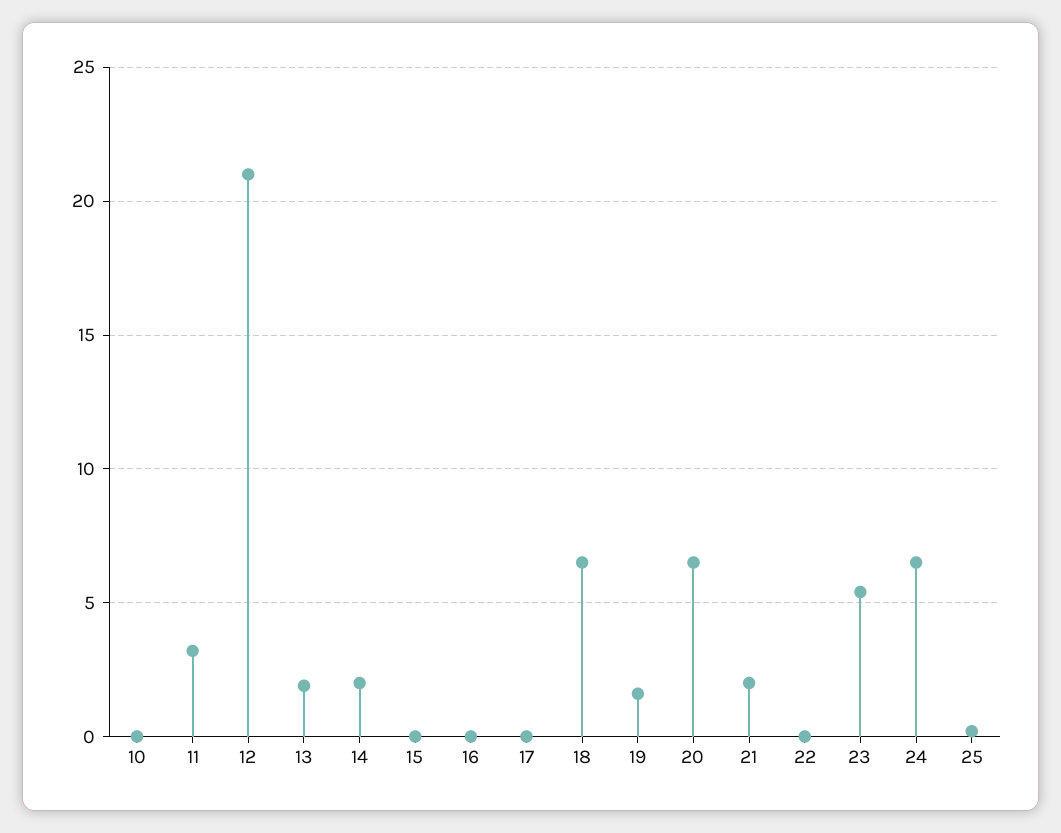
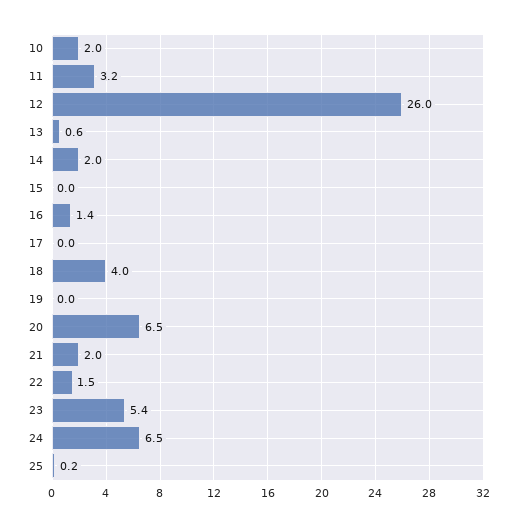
  {
-   "10": 0,
+   "10": 2,
    "11": 3.2,
-   "12": 21,
+   "12": 26,
-   "13": 2,
+   "13": 0.6,
    "14": 2,
    "15": 0,
-   "16": 0,
+   "16": 1.4,
    "17": 0,
-   "18": 6.5,
+   "18": 4,
-   "19": 1.5,
+   "19": 0,
    "20": 6.5,
    "21": 2,
-   "22": 0,
+   "22": 1.5,
    "23": 5.4,
    "24": 6.5,
    "25": 0.2
  }

